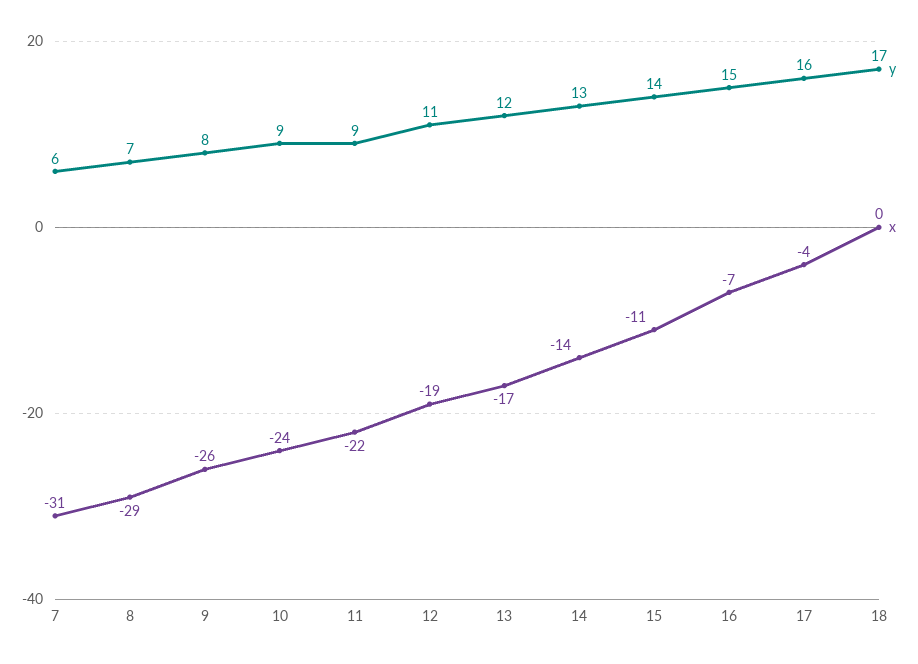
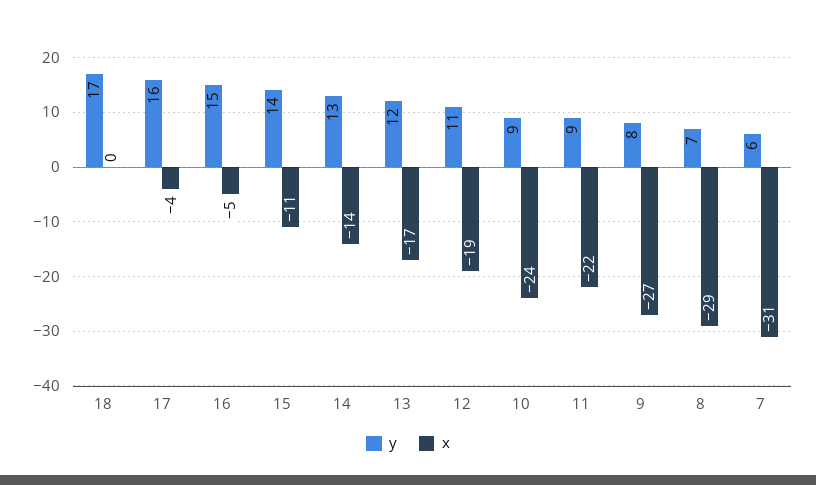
  {
    "y": {
      "7": 6,
      "8": 7,
      "9": 8,
      "10": 9,
      "11": 9,
      "12": 11,
      "13": 12,
      "14": 13,
      "15": 14,
      "16": 15,
      "17": 16,
      "18": 17
    },
    "x": {
      "7": -31,
      "8": -29,
-     "9": -26,
+     "9": -27,
      "10": -24,
      "11": -22,
      "12": -19,
      "13": -17,
      "14": -14,
      "15": -11,
-     "16": -7,
+     "16": -5,
      "17": -4,
      "18": 0
    }
  }

